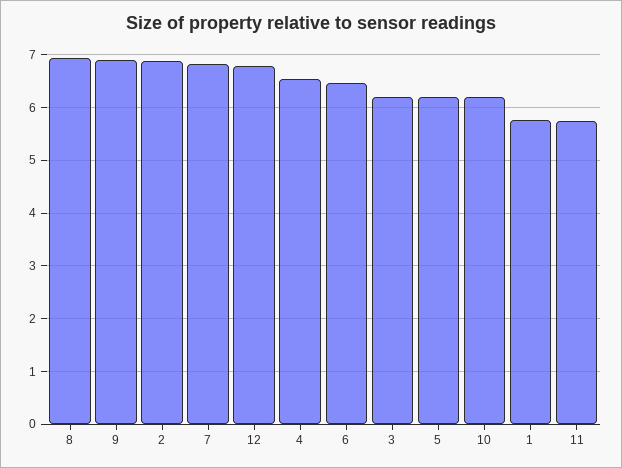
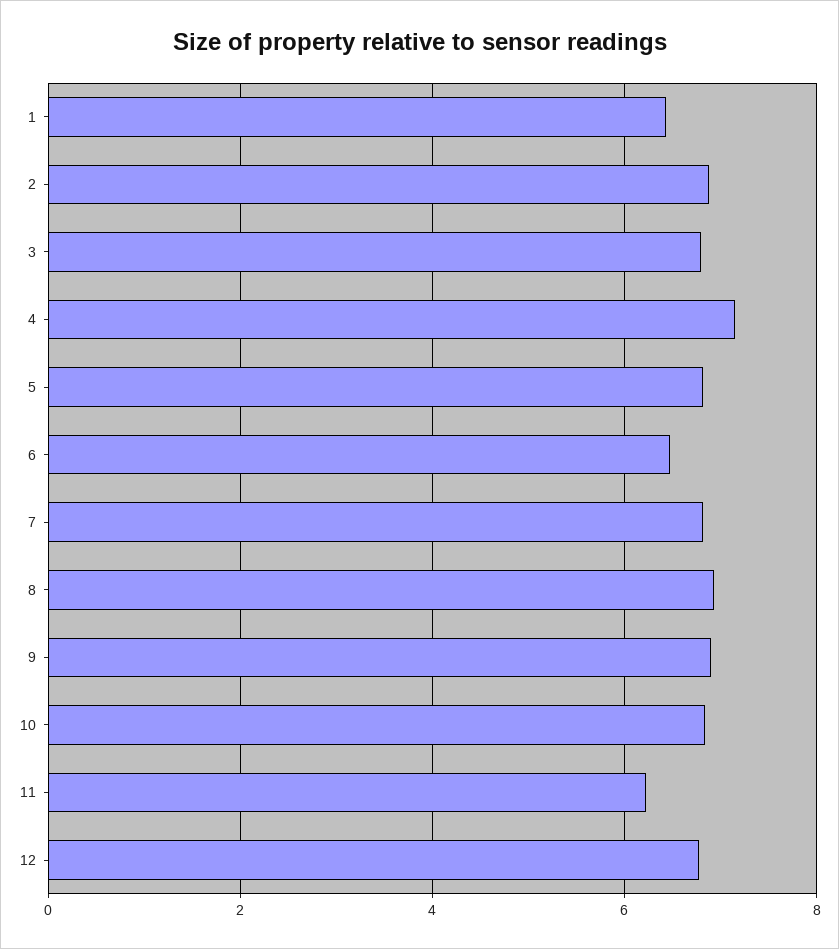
  {
    "8": 7,
    "9": 7,
    "2": 6.8,
    "7": 6.8,
    "12": 6.8,
-   "4": 6.6,
+   "4": 7.2,
    "6": 6.4,
-   "3": 6.2,
+   "3": 6.8,
-   "5": 6.2,
+   "5": 6.8,
-   "10": 6.2,
+   "10": 6.8,
-   "1": 5.8,
+   "1": 6.4,
-   "11": 5.8
+   "11": 6.2
  }

